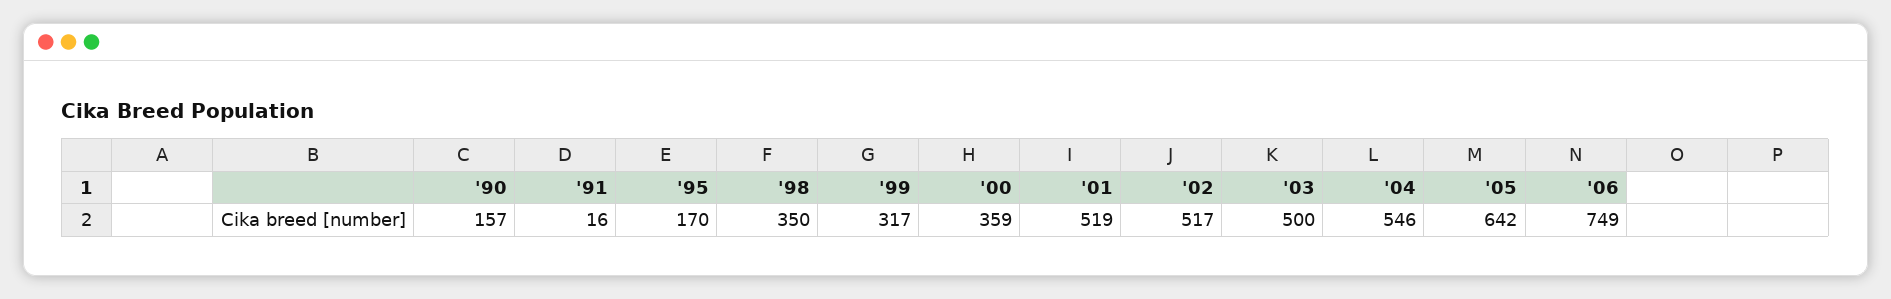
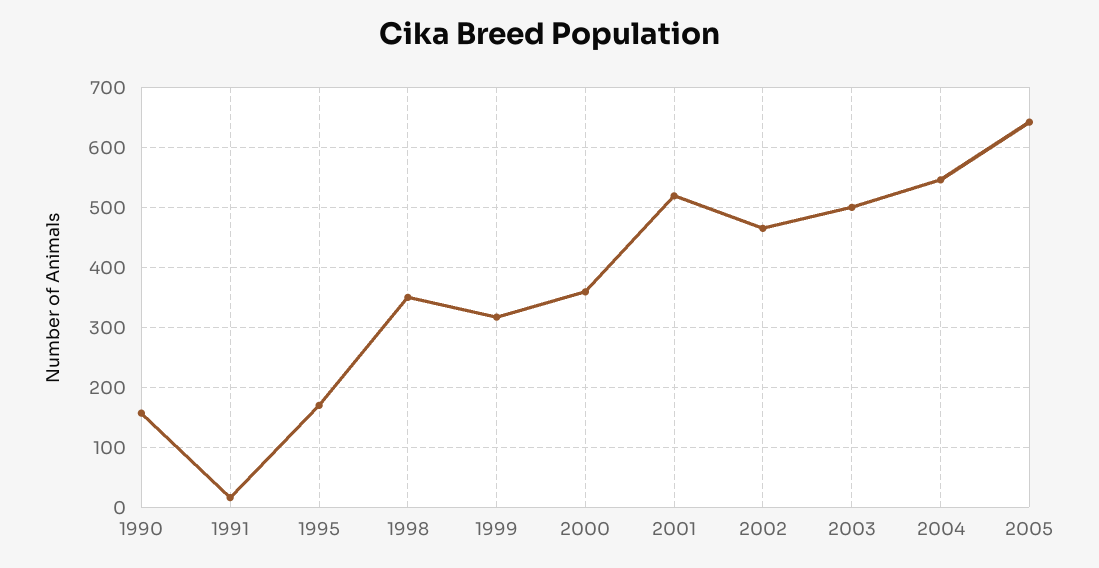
  {
    "'90": 157,
    "'91": 16,
    "'95": 170,
    "'98": 350,
    "'99": 317,
    "'00": 359,
    "'01": 519,
-   "'02": 517,
+   "'02": 460,
    "'03": 500,
    "'04": 546,
-   "'05": 642,
+   "'05": 642
-   "'06": 749
  }

